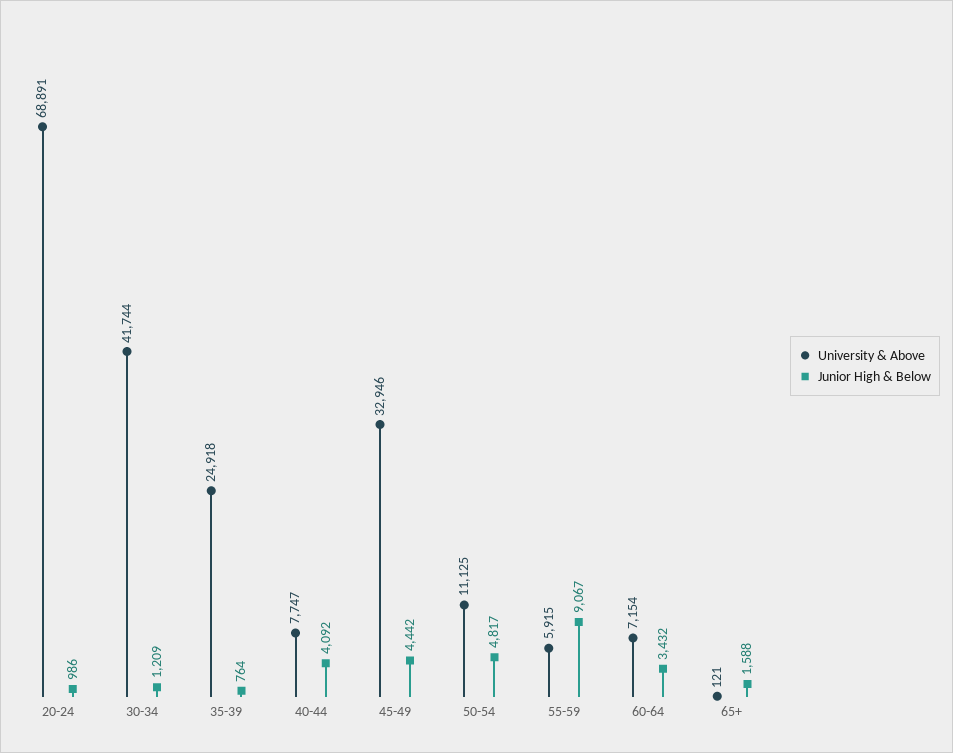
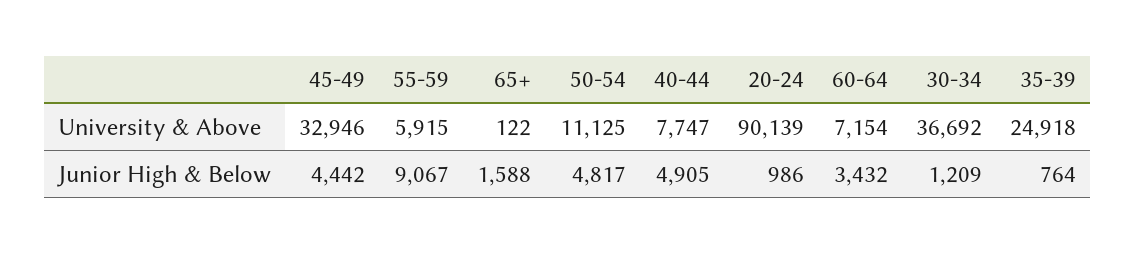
  {
    "University & Above": {
-     "20-24": 68891,
+     "20-24": 90139,
-     "30-34": 41744,
+     "30-34": 36692,
      "35-39": 24918,
      "40-44": 7747,
      "45-49": 32946,
      "50-54": 11125,
      "55-59": 5915,
      "60-64": 7154,
-     "65+": 121
+     "65+": 122
    },
    "Junior High & Below": {
      "20-24": 986,
      "30-34": 1209,
      "35-39": 764,
-     "40-44": 4092,
+     "40-44": 4905,
      "45-49": 4442,
      "50-54": 4817,
      "55-59": 9067,
      "60-64": 3432,
      "65+": 1588
    }
  }

